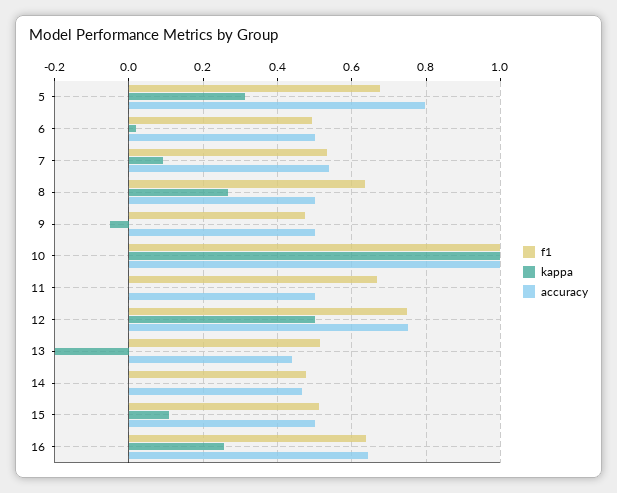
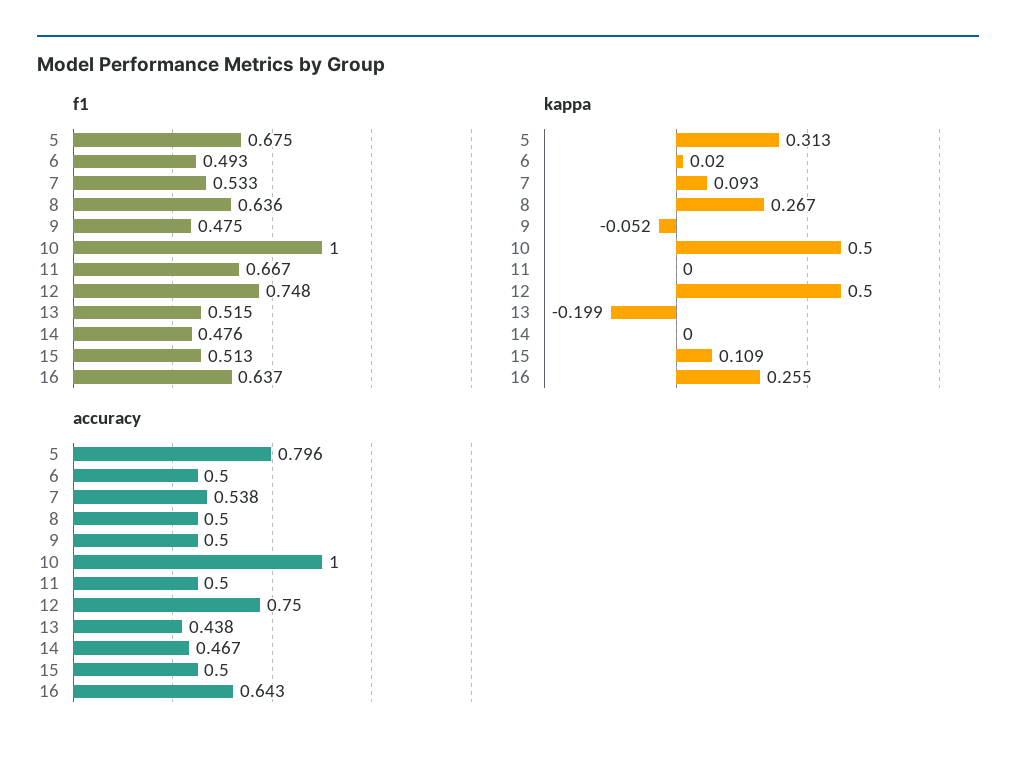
  {
    "f1": {
      "5": 0.675,
      "6": 0.493,
      "7": 0.533,
      "8": 0.636,
      "9": 0.475,
      "10": 1,
      "11": 0.667,
      "12": 0.748,
      "13": 0.515,
      "14": 0.476,
      "15": 0.513,
      "16": 0.637
    },
    "kappa": {
      "5": 0.313,
      "6": 0.02,
      "7": 0.093,
      "8": 0.267,
      "9": -0.052,
-     "10": 1,
+     "10": 0.5,
      "11": 0,
      "12": 0.5,
      "13": -0.199,
      "14": 0,
      "15": 0.109,
      "16": 0.255
    },
    "accuracy": {
      "5": 0.796,
      "6": 0.5,
      "7": 0.538,
      "8": 0.5,
      "9": 0.5,
      "10": 1,
      "11": 0.5,
      "12": 0.75,
      "13": 0.438,
      "14": 0.467,
      "15": 0.5,
      "16": 0.643
    }
  }

